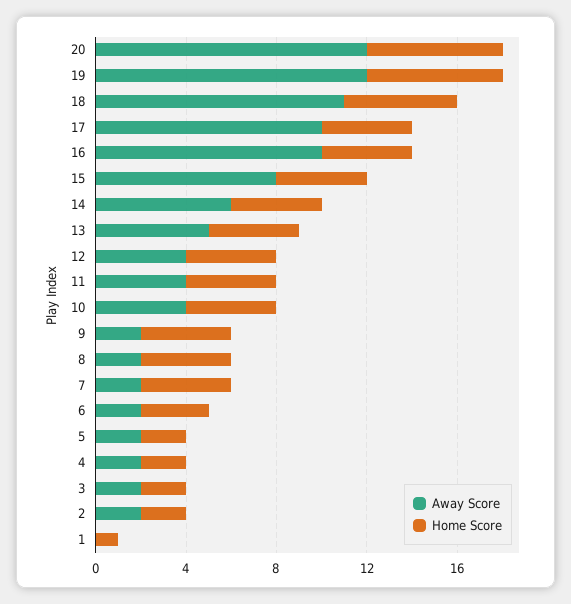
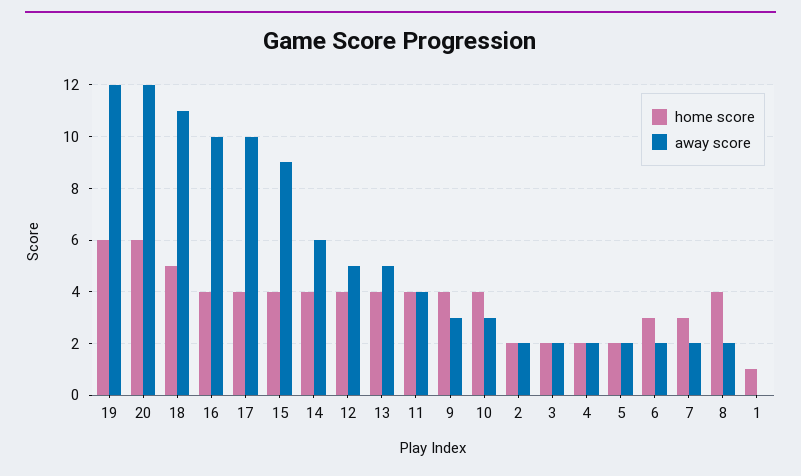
  {
    "Away Score": {
      "20": 12,
      "19": 12,
      "18": 11,
      "17": 10,
      "16": 10,
-     "15": 8,
+     "15": 9,
      "14": 6,
      "13": 5,
-     "12": 4,
+     "12": 5,
      "11": 4,
-     "10": 4,
+     "10": 3,
-     "9": 2,
+     "9": 3,
      "8": 2,
      "7": 2,
      "6": 2,
      "5": 2,
      "4": 2,
      "3": 2,
      "2": 2,
      "1": 0
    },
    "Home Score": {
      "20": 6,
      "19": 6,
      "18": 5,
      "17": 4,
      "16": 4,
      "15": 4,
      "14": 4,
      "13": 4,
      "12": 4,
      "11": 4,
      "10": 4,
      "9": 4,
      "8": 4,
-     "7": 4,
+     "7": 3,
      "6": 3,
      "5": 2,
      "4": 2,
      "3": 2,
      "2": 2,
      "1": 1
    }
  }

